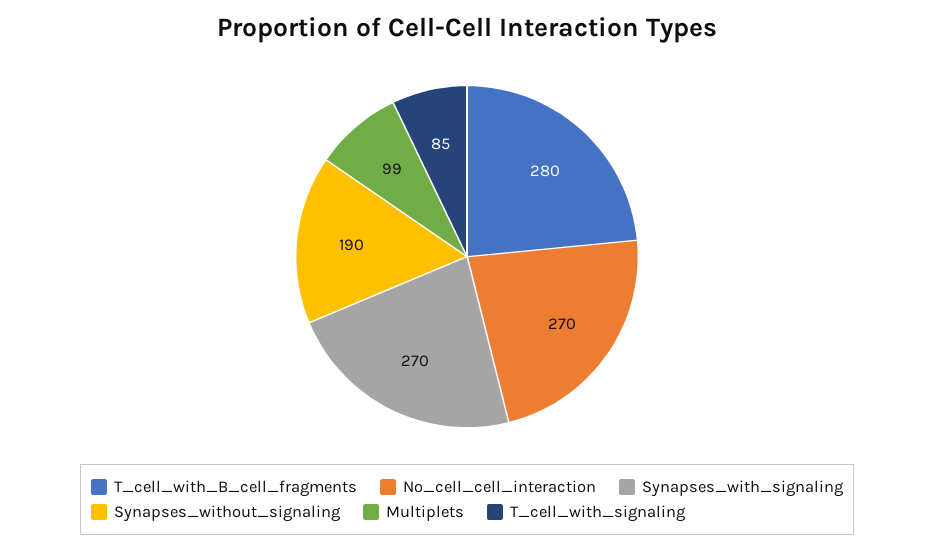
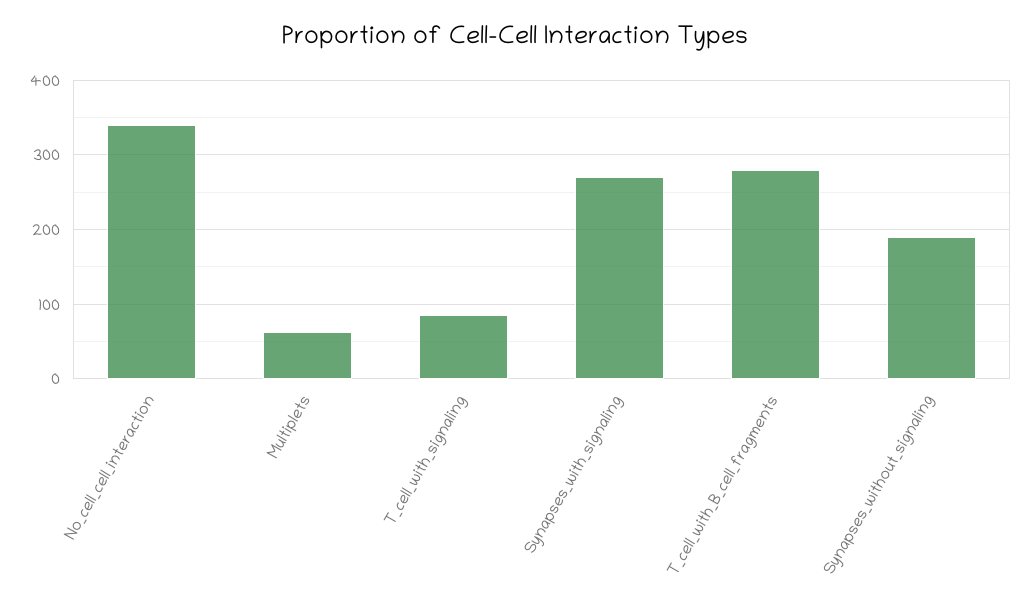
  {
    "T_cell_with_B_cell_fragments": 280,
-   "No_cell_cell_interaction": 270,
+   "No_cell_cell_interaction": 340,
    "Synapses_with_signaling": 270,
    "Synapses_without_signaling": 190,
-   "Multiplets": 99,
+   "Multiplets": 60,
    "T_cell_with_signaling": 85
  }

